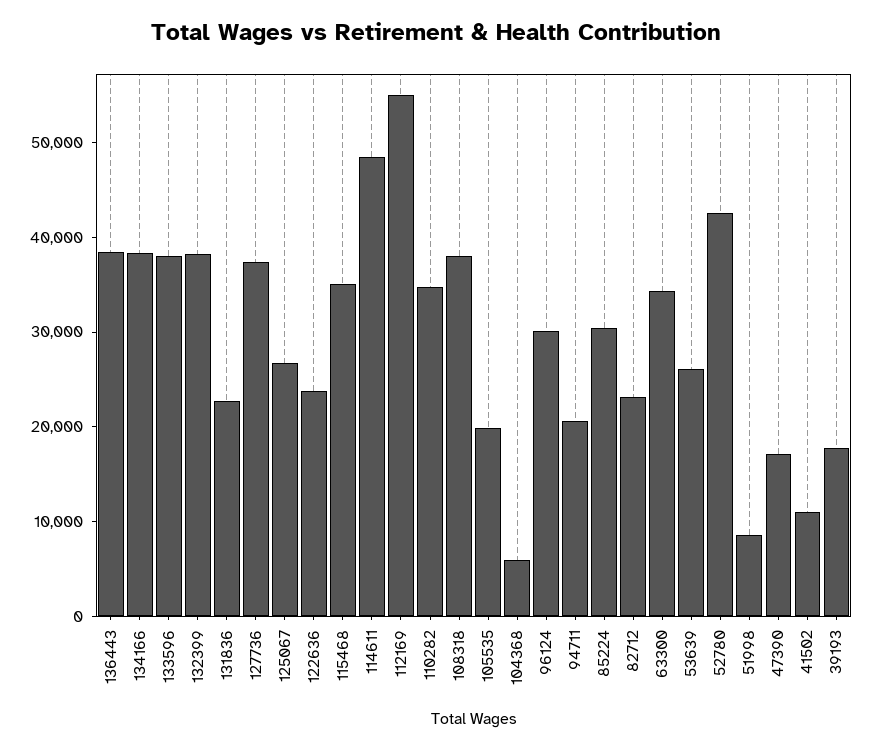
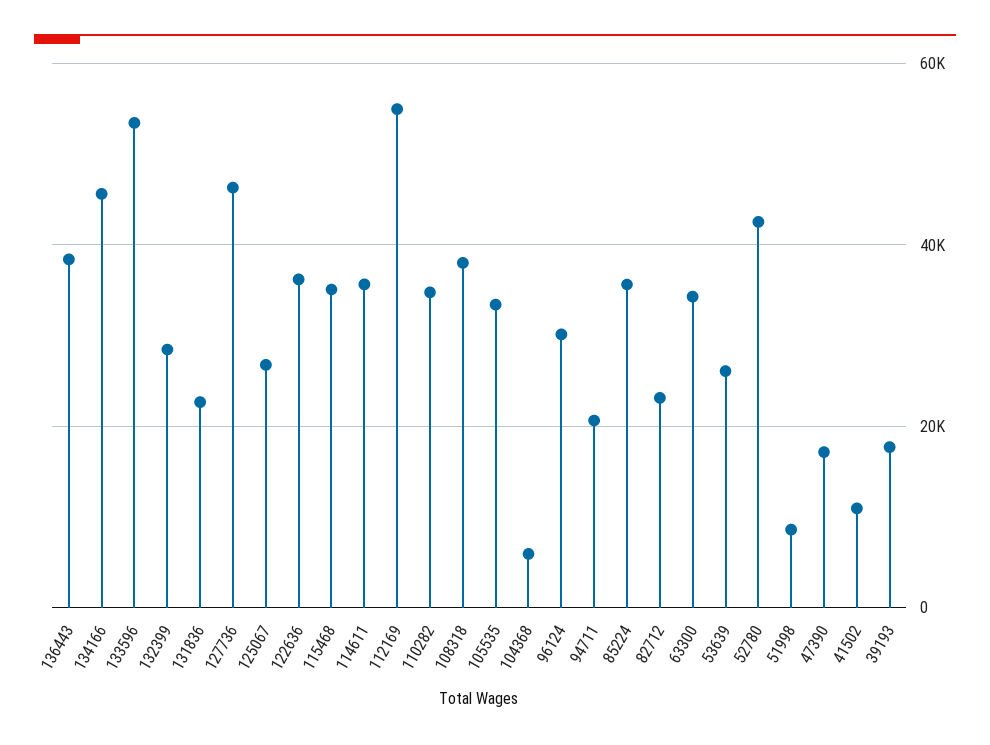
  {
    "136443": 38000,
-   "134166": 38000,
+   "134166": 46000,
-   "133596": 38000,
+   "133596": 54000,
-   "132399": 38000,
+   "132399": 28000,
    "131836": 22000,
-   "127736": 38000,
+   "127736": 46000,
    "125067": 26000,
-   "122636": 24000,
+   "122636": 36000,
    "115468": 36000,
-   "114611": 48000,
+   "114611": 36000,
    "112169": 54000,
    "110282": 34000,
    "108318": 38000,
-   "105535": 20000,
+   "105535": 34000,
    "104368": 6000,
    "96124": 30000,
    "94711": 20000,
-   "85224": 30000,
+   "85224": 36000,
    "82712": 24000,
    "63300": 34000,
    "53639": 26000,
    "52780": 42000,
    "51998": 8000,
    "47390": 18000,
    "41502": 10000,
    "39193": 18000
  }

